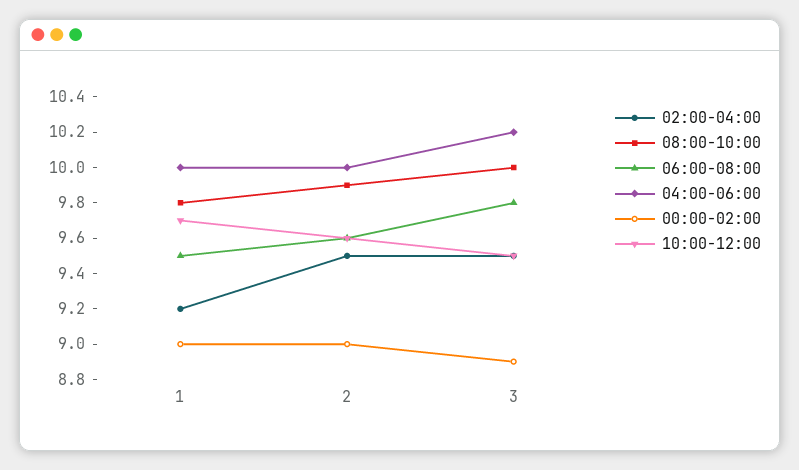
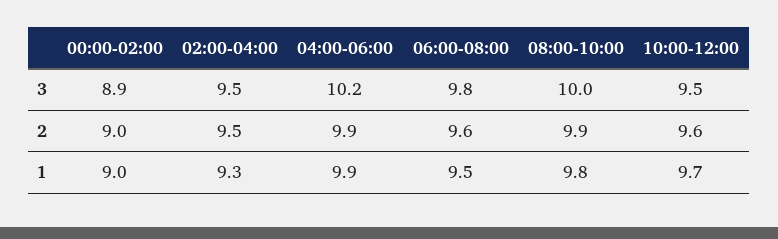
  {
    "02:00-04:00": {
-     "1": 9.2,
+     "1": 9.3,
      "2": 9.5,
      "3": 9.5
    },
    "08:00-10:00": {
      "1": 9.8,
      "2": 9.9,
      "3": 10
    },
    "06:00-08:00": {
      "1": 9.5,
      "2": 9.6,
      "3": 9.8
    },
    "04:00-06:00": {
-     "1": 10,
+     "1": 9.9,
-     "2": 10,
+     "2": 9.9,
      "3": 10.2
    },
    "00:00-02:00": {
      "1": 9,
      "2": 9,
      "3": 8.9
    },
    "10:00-12:00": {
      "1": 9.7,
      "2": 9.6,
      "3": 9.5
    }
  }

